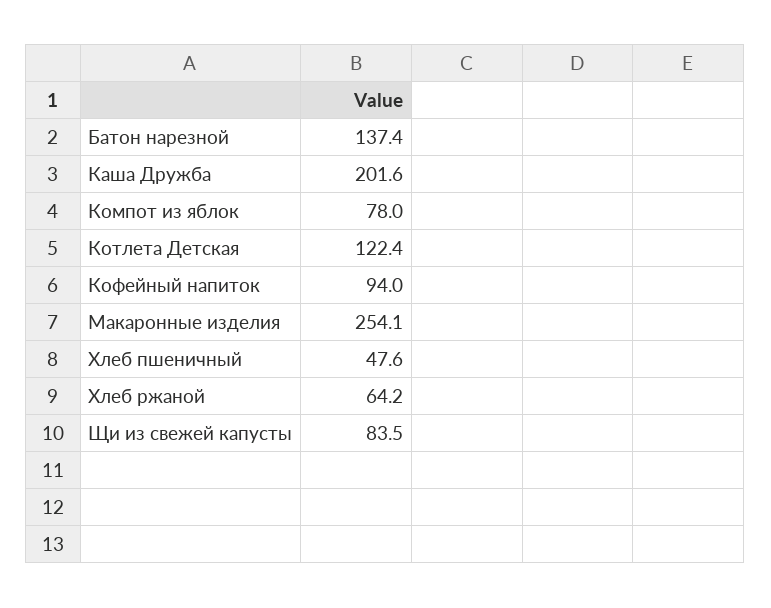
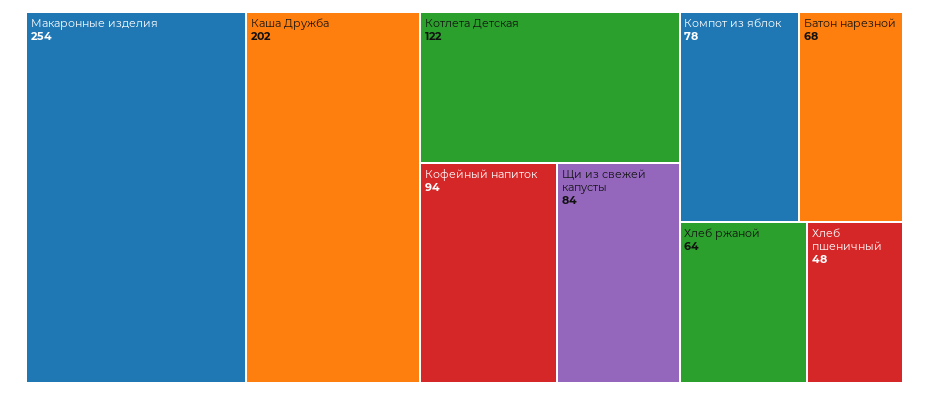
  {
-   "Батон нарезной": 137.4,
+   "Батон нарезной": 68,
    "Каша Дружба": 201.6,
    "Компот из яблок": 78,
    "Котлета Детская": 122.4,
    "Кофейный напиток": 94,
    "Макаронные изделия": 254.1,
    "Хлеб пшеничный": 47.6,
    "Хлеб ржаной": 64.2,
    "Щи из свежей капусты": 83.5
  }

